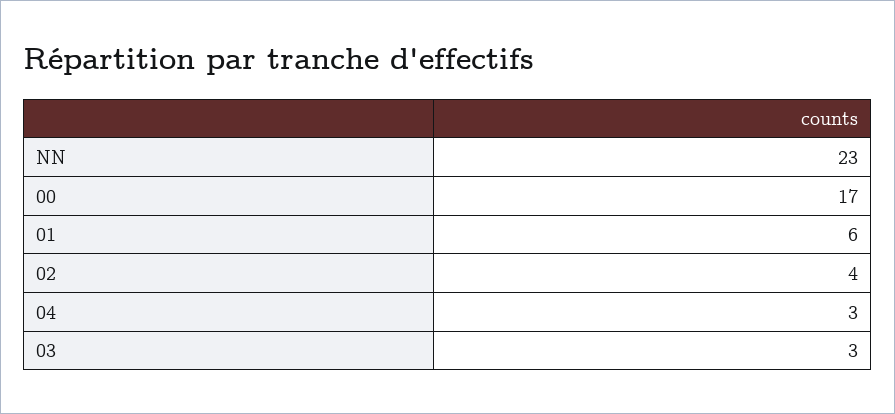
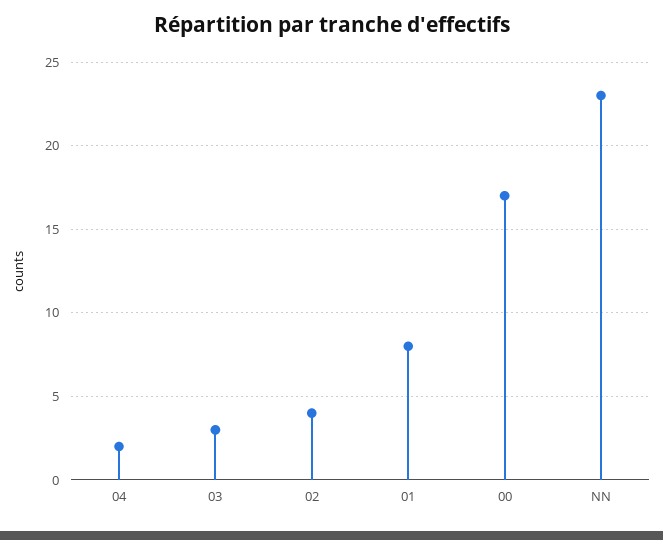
  {
    "NN": 23,
    "00": 17,
-   "01": 6,
+   "01": 8,
    "02": 4,
-   "04": 3,
+   "04": 2,
    "03": 3
  }

